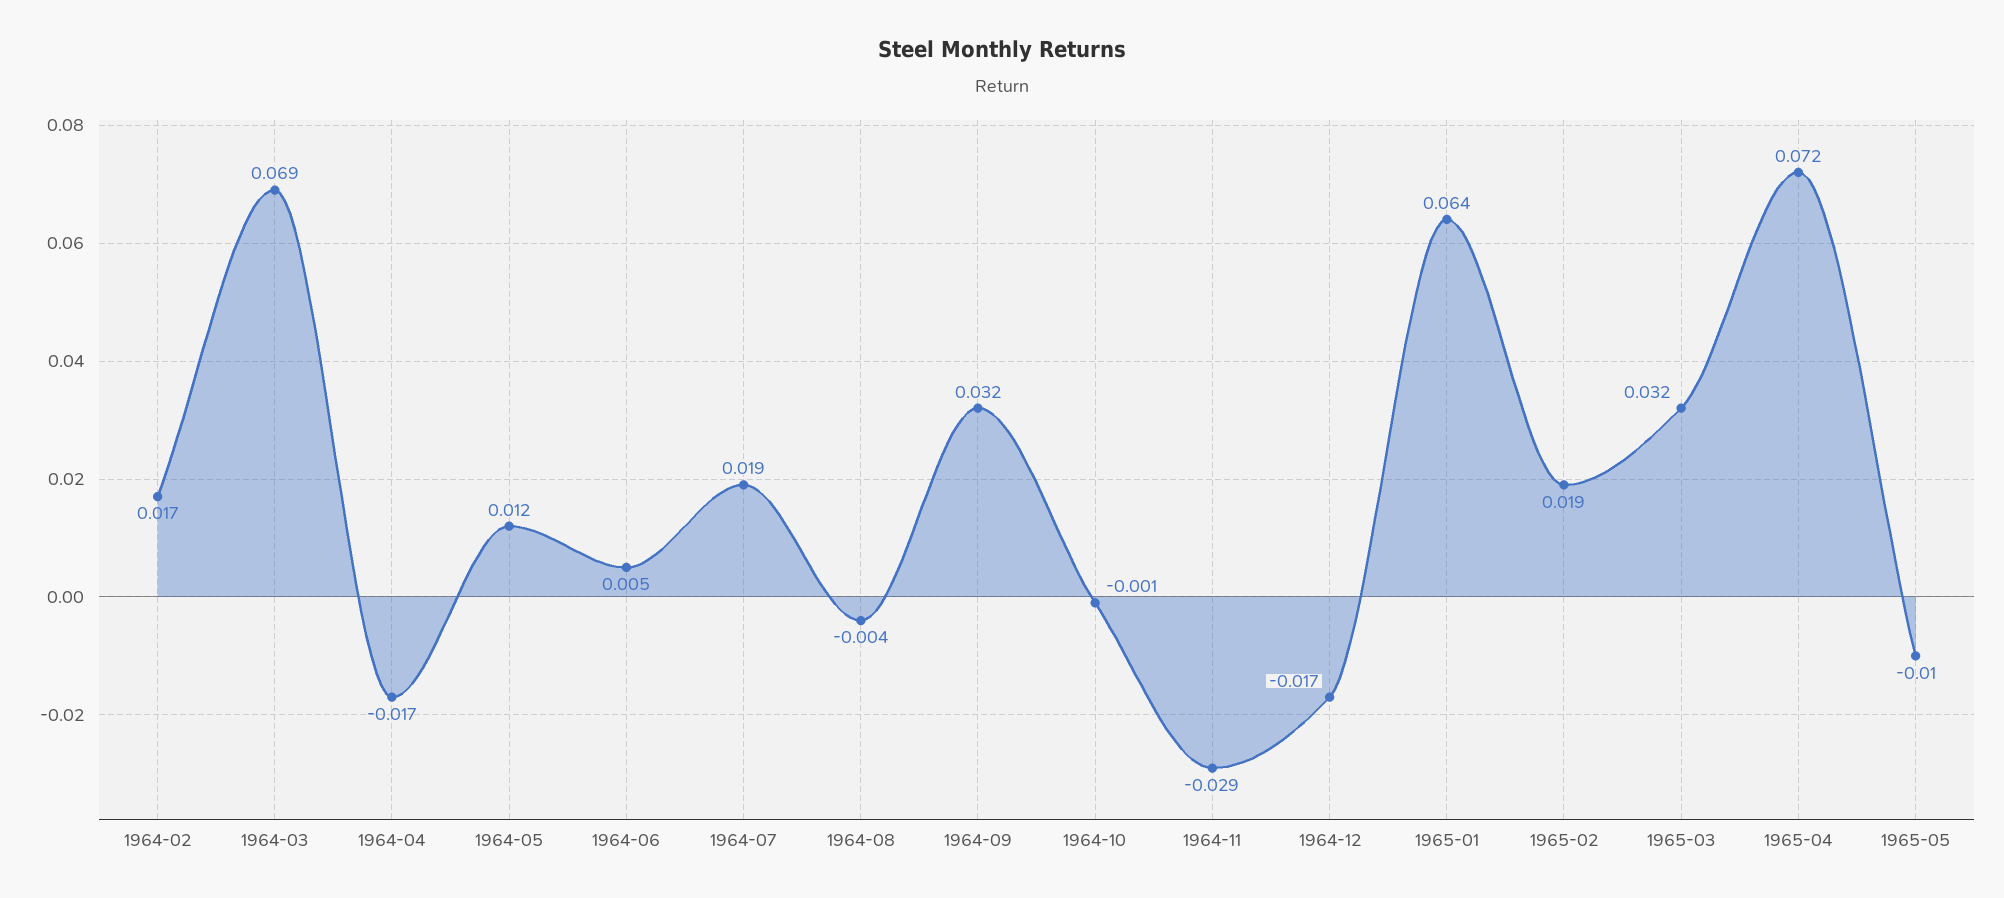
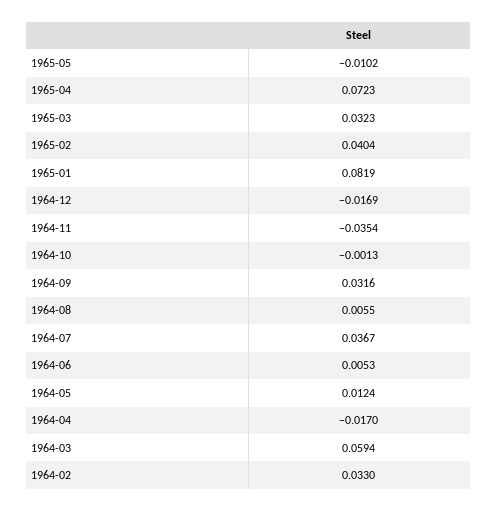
  {
-   "1964-02": 0.017,
+   "1964-02": 0.033,
-   "1964-03": 0.069,
+   "1964-03": 0.0594,
    "1964-04": -0.017,
    "1964-05": 0.0124,
    "1964-06": 0.0053,
-   "1964-07": 0.019,
+   "1964-07": 0.0367,
-   "1964-08": -0.004,
+   "1964-08": 0.0055,
    "1964-09": 0.0316,
    "1964-10": -0.0013,
-   "1964-11": -0.029,
+   "1964-11": -0.0354,
    "1964-12": -0.0169,
-   "1965-01": 0.064,
+   "1965-01": 0.0819,
-   "1965-02": 0.019,
+   "1965-02": 0.0404,
    "1965-03": 0.0323,
    "1965-04": 0.0723,
    "1965-05": -0.0102
  }

